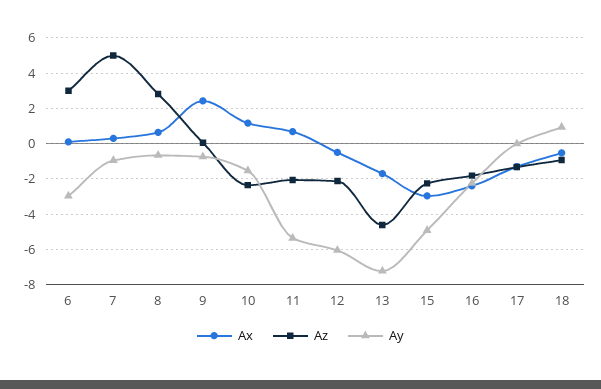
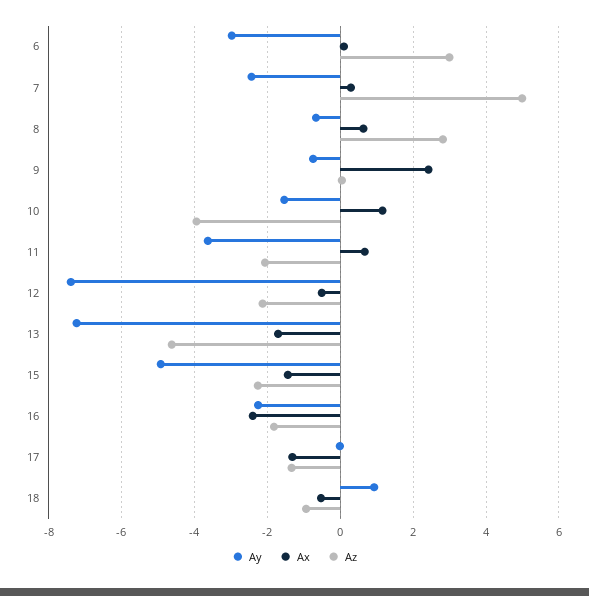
  {
    "Ax": {
      "6": 0.2,
      "7": 0.2,
      "8": 0.6,
      "9": 2.4,
      "10": 1.2,
      "11": 0.6,
      "12": -0.6,
      "13": -1.8,
-     "15": -3,
+     "15": -1.4,
      "16": -2.4,
      "17": -1.4,
      "18": -0.6
    },
    "Az": {
      "6": 3,
      "7": 5,
      "8": 2.8,
      "9": 0,
-     "10": -2.5,
+     "10": -4,
      "11": -2,
      "12": -2.2,
      "13": -4.6,
      "15": -2.2,
      "16": -1.8,
      "17": -1.4,
      "18": -1
    },
    "Ay": {
      "6": -3,
-     "7": -1,
+     "7": -2.4,
      "8": -0.6,
      "9": -0.8,
      "10": -1.6,
-     "11": -5.5,
+     "11": -3.6,
-     "12": -6,
+     "12": -7.4,
      "13": -7.2,
      "15": -5,
      "16": -2.2,
      "17": 0,
      "18": 1
    }
  }

